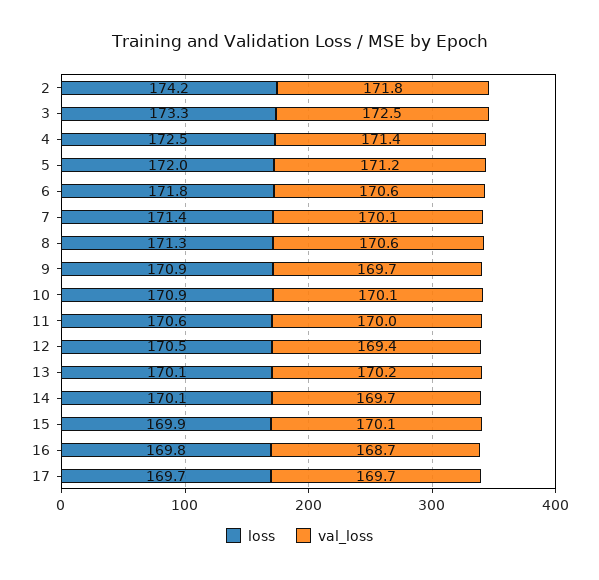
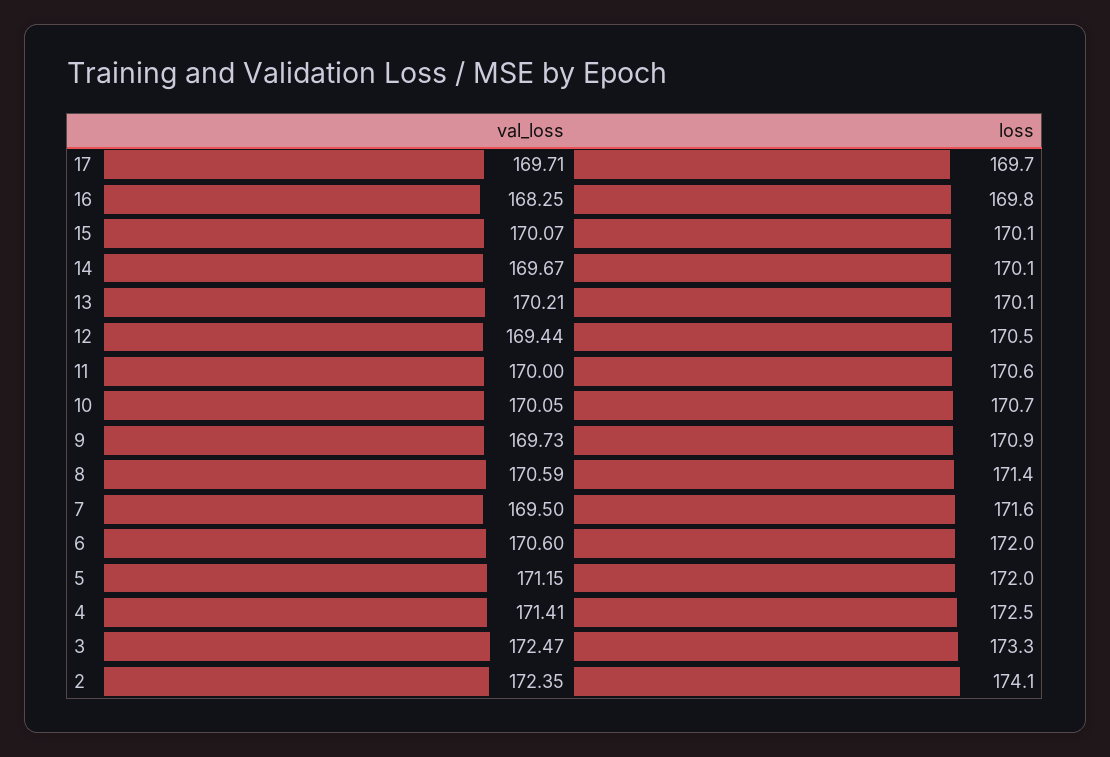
  {
    "loss": {
-     "2": 174.2,
+     "2": 174.1,
      "3": 173.3,
      "4": 172.5,
      "5": 172,
-     "6": 171.8,
+     "6": 172,
-     "7": 171.4,
+     "7": 171.6,
-     "8": 171.3,
+     "8": 171.4,
      "9": 170.9,
-     "10": 170.9,
+     "10": 170.7,
      "11": 170.6,
      "12": 170.5,
      "13": 170.1,
      "14": 170.1,
-     "15": 169.9,
+     "15": 170.1,
      "16": 169.8,
      "17": 169.7
    },
    "val_loss": {
-     "2": 171.8,
+     "2": 172.35,
      "3": 172.47,
      "4": 171.41,
      "5": 171.15,
      "6": 170.6,
-     "7": 170.1,
+     "7": 169.5,
      "8": 170.59,
      "9": 169.73,
      "10": 170.05,
      "11": 170,
      "12": 169.44,
      "13": 170.21,
      "14": 169.67,
      "15": 170.07,
-     "16": 168.7,
+     "16": 168.25,
      "17": 169.71
    }
  }

